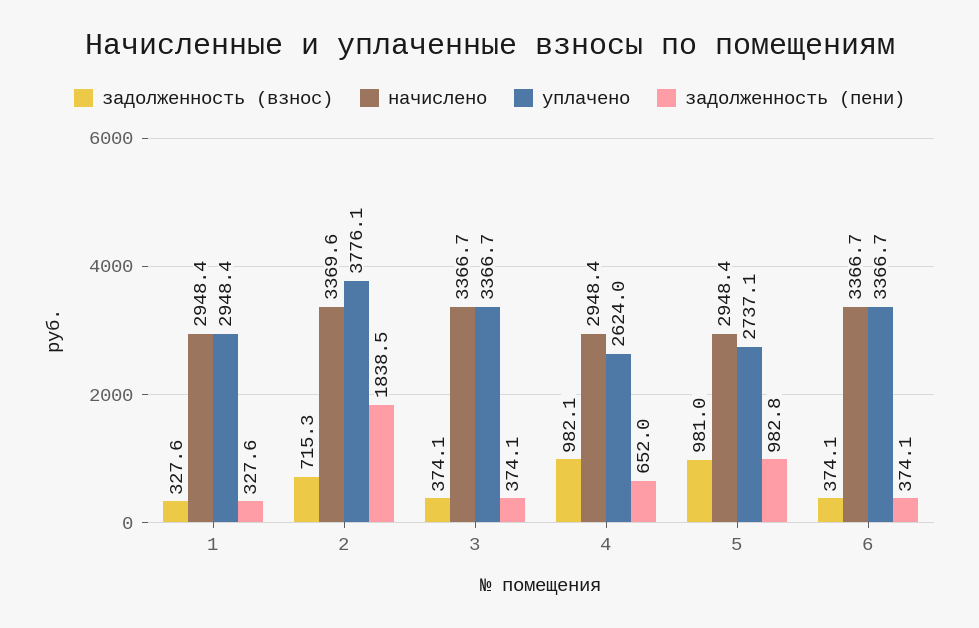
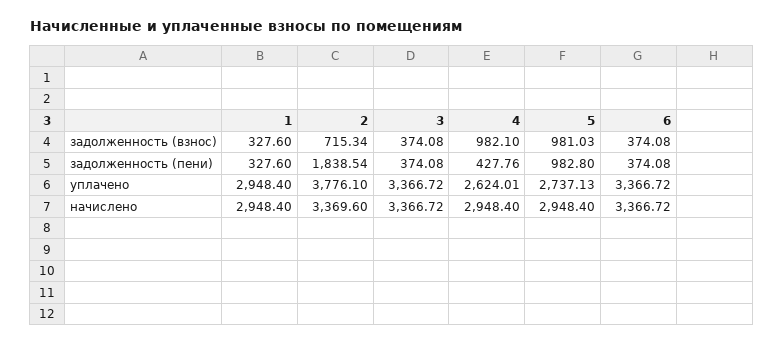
  {
    "задолженность (взнос)": {
      "1": 327.6,
      "2": 715.34,
      "3": 374.08,
      "4": 982.1,
      "5": 981.03,
      "6": 374.08
    },
    "начислено": {
      "1": 2948.4,
      "2": 3369.6,
      "3": 3366.72,
      "4": 2948.4,
      "5": 2948.4,
      "6": 3366.72
    },
    "уплачено": {
      "1": 2948.4,
      "2": 3776.1,
      "3": 3366.72,
      "4": 2624.01,
      "5": 2737.13,
      "6": 3366.72
    },
    "задолженность (пени)": {
      "1": 327.6,
      "2": 1838.54,
      "3": 374.08,
-     "4": 652,
+     "4": 427.76,
      "5": 982.8,
      "6": 374.08
    }
  }

